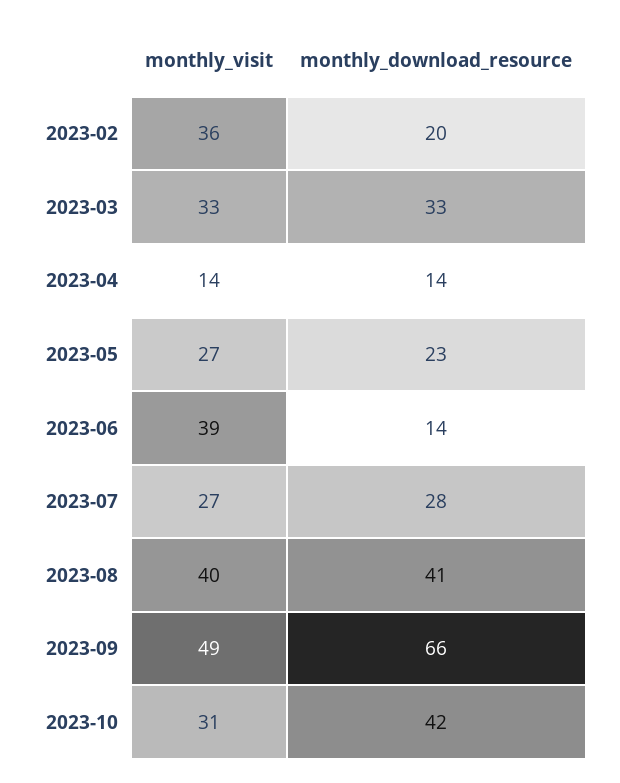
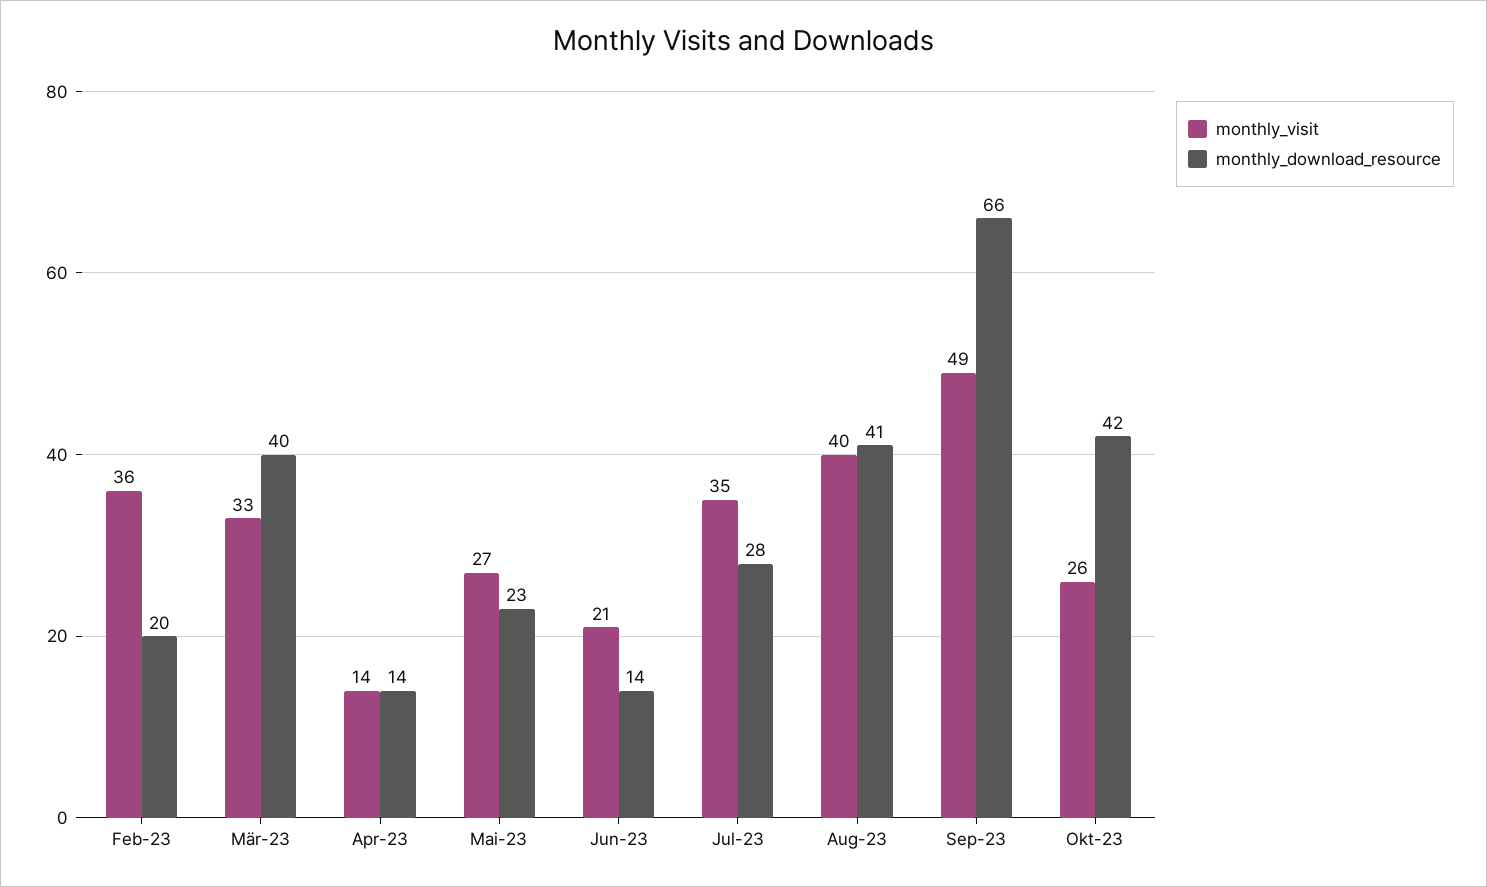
  {
    "monthly_visit": {
      "2023-02": 36,
      "2023-03": 33,
      "2023-04": 14,
      "2023-05": 27,
-     "2023-06": 39,
+     "2023-06": 21,
-     "2023-07": 27,
+     "2023-07": 35,
      "2023-08": 40,
      "2023-09": 49,
-     "2023-10": 31
+     "2023-10": 26
    },
    "monthly_download_resource": {
      "2023-02": 20,
-     "2023-03": 33,
+     "2023-03": 40,
      "2023-04": 14,
      "2023-05": 23,
      "2023-06": 14,
      "2023-07": 28,
      "2023-08": 41,
      "2023-09": 66,
      "2023-10": 42
    }
  }

